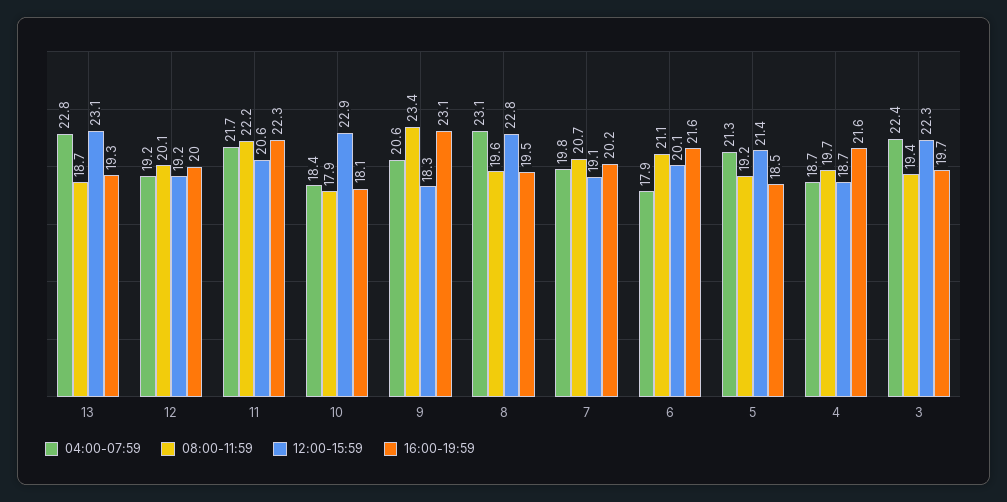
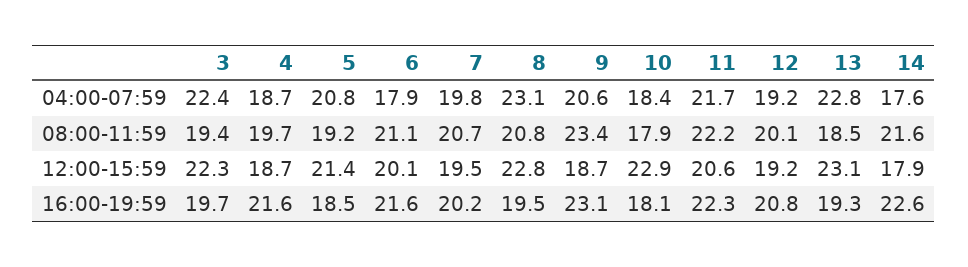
  {
    "04:00-07:59": {
      "13": 22.8,
      "12": 19.2,
      "11": 21.7,
      "10": 18.4,
      "9": 20.6,
      "8": 23.1,
      "7": 19.8,
      "6": 17.9,
-     "5": 21.3,
+     "5": 20.8,
      "4": 18.7,
-     "3": 22.4
+     "3": 22.4,
+     "14": 17.6
    },
    "08:00-11:59": {
-     "13": 18.7,
+     "13": 18.5,
      "12": 20.1,
      "11": 22.2,
      "10": 17.9,
      "9": 23.4,
-     "8": 19.6,
+     "8": 20.8,
      "7": 20.7,
      "6": 21.1,
      "5": 19.2,
      "4": 19.7,
-     "3": 19.4
+     "3": 19.4,
+     "14": 21.6
    },
    "12:00-15:59": {
      "13": 23.1,
      "12": 19.2,
      "11": 20.6,
      "10": 22.9,
-     "9": 18.3,
+     "9": 18.7,
      "8": 22.8,
-     "7": 19.1,
+     "7": 19.5,
      "6": 20.1,
      "5": 21.4,
      "4": 18.7,
-     "3": 22.3
+     "3": 22.3,
+     "14": 17.9
    },
    "16:00-19:59": {
      "13": 19.3,
-     "12": 20,
+     "12": 20.8,
      "11": 22.3,
      "10": 18.1,
      "9": 23.1,
      "8": 19.5,
      "7": 20.2,
      "6": 21.6,
      "5": 18.5,
      "4": 21.6,
-     "3": 19.7
+     "3": 19.7,
+     "14": 22.6
    }
  }

